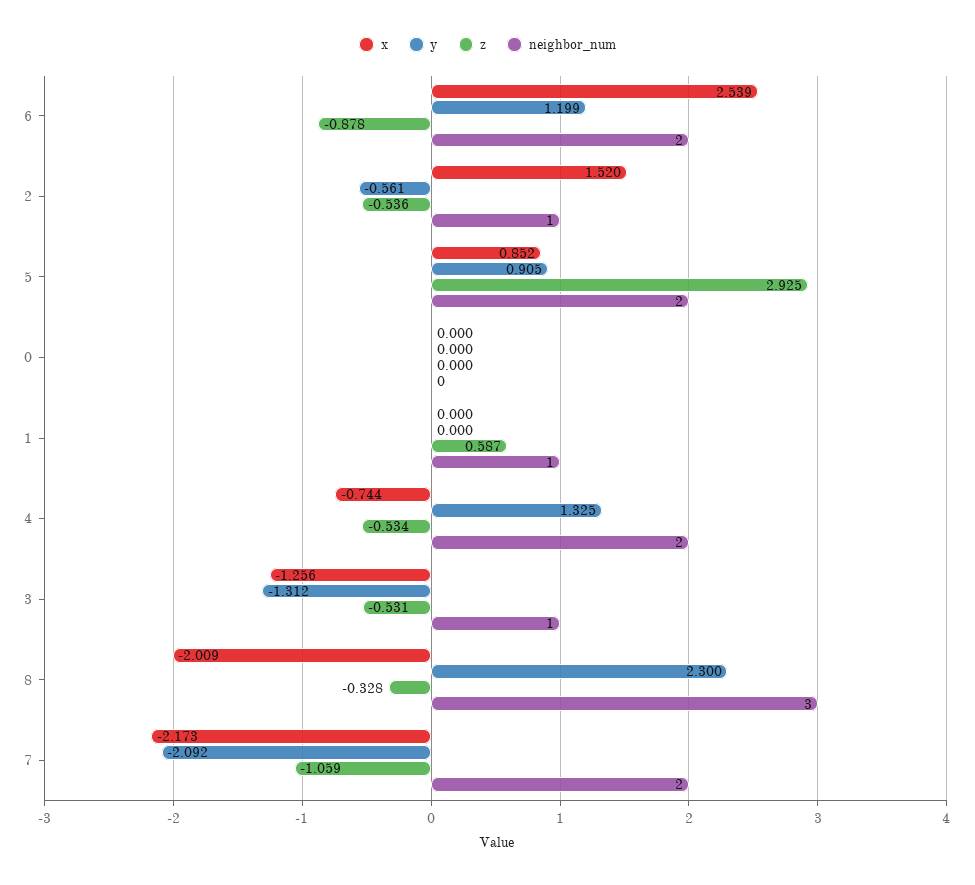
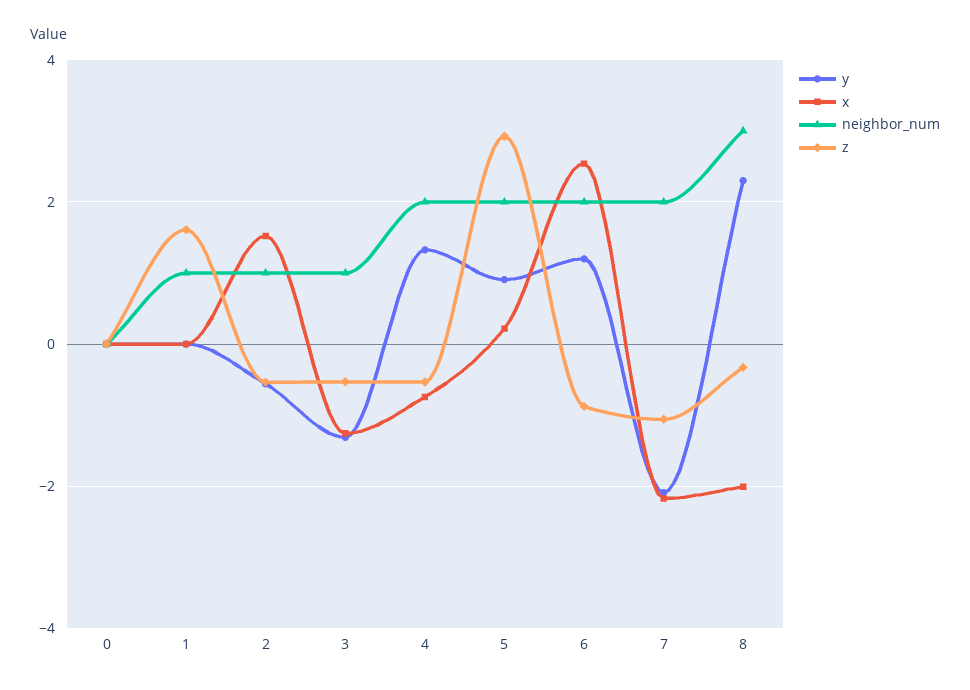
  {
    "x": {
      "6": 2.539,
      "2": 1.52,
-     "5": 0.852,
+     "5": 0.2,
      "0": 0,
      "1": 0,
      "4": -0.744,
      "3": -1.256,
      "8": -2.009,
      "7": -2.173
    },
    "y": {
      "6": 1.199,
      "2": -0.561,
      "5": 0.905,
      "0": 0,
      "1": 0,
      "4": 1.325,
      "3": -1.312,
      "8": 2.3,
      "7": -2.092
    },
    "z": {
      "6": -0.878,
      "2": -0.536,
      "5": 2.925,
      "0": 0,
-     "1": 0.587,
+     "1": 1.6,
      "4": -0.534,
      "3": -0.531,
      "8": -0.328,
      "7": -1.059
    },
    "neighbor_num": {
      "6": 2,
      "2": 1,
      "5": 2,
      "0": 0,
      "1": 1,
      "4": 2,
      "3": 1,
      "8": 3,
      "7": 2
    }
  }

